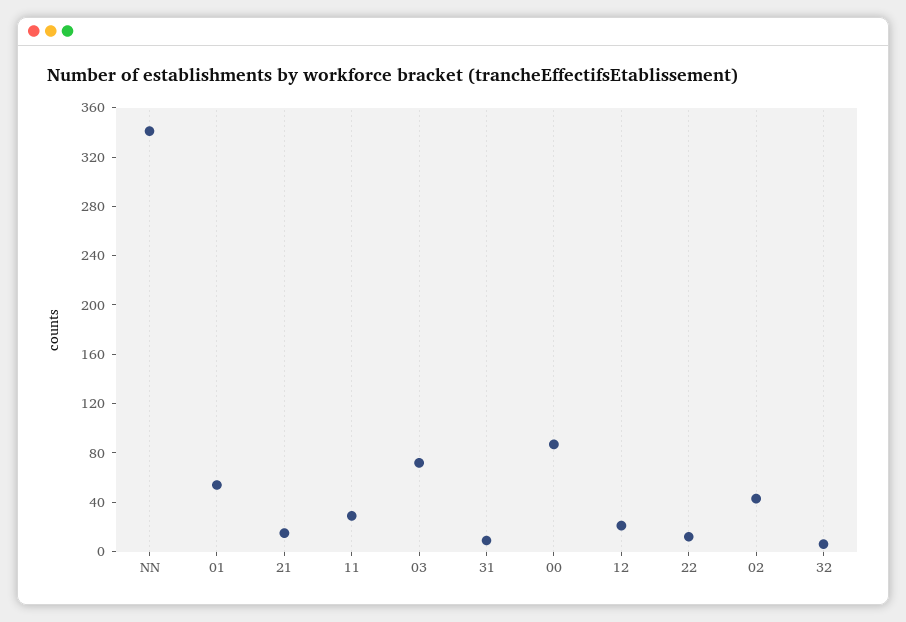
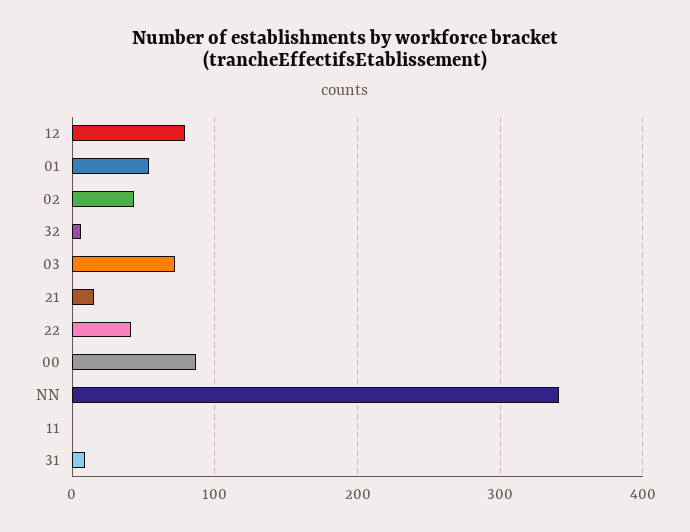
  {
    "NN": 340,
    "01": 50,
    "21": 20,
-   "11": 30,
+   "11": 0,
    "03": 70,
    "31": 10,
    "00": 90,
-   "12": 20,
+   "12": 80,
-   "22": 10,
+   "22": 40,
    "02": 40,
    "32": 10
  }

